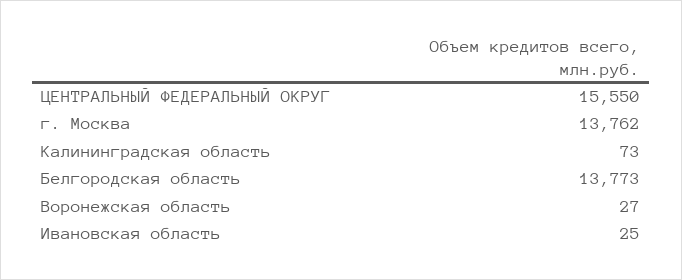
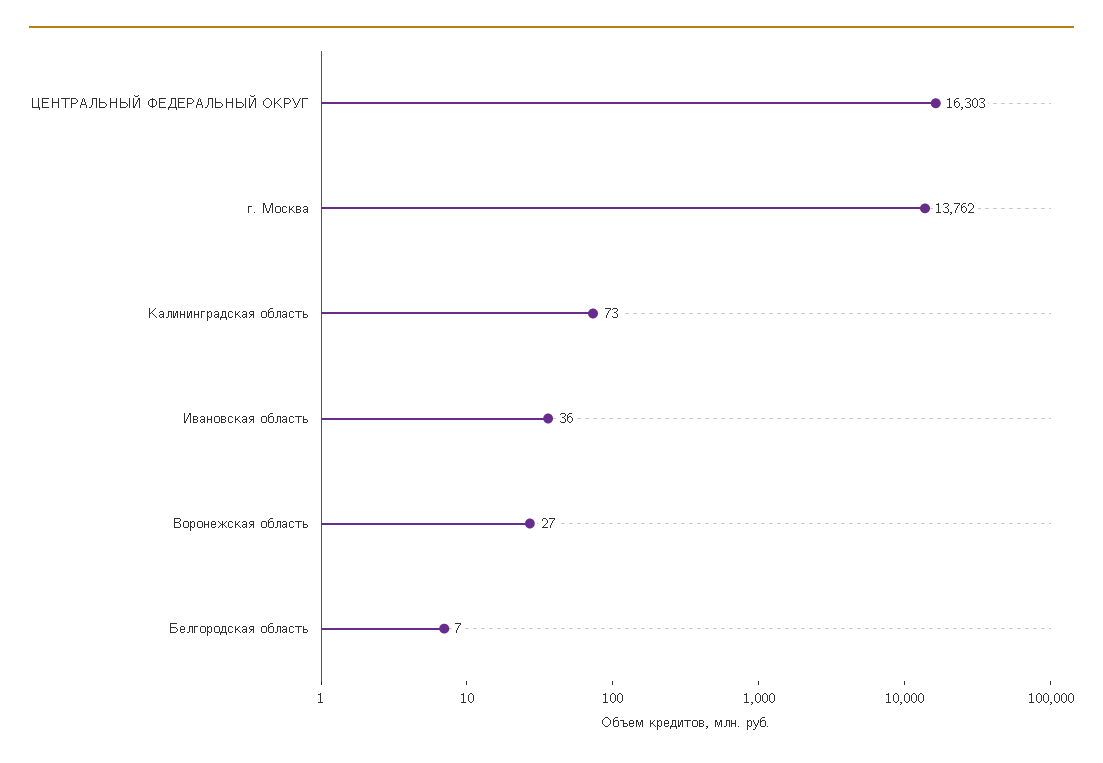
  {
-   "ЦЕНТРАЛЬНЫЙ ФЕДЕРАЛЬНЫЙ ОКРУГ": 15550,
+   "ЦЕНТРАЛЬНЫЙ ФЕДЕРАЛЬНЫЙ ОКРУГ": 16303,
    "г. Москва": 13762,
    "Калининградская область": 73,
-   "Белгородская область": 13773,
+   "Белгородская область": 7,
    "Воронежская область": 27,
-   "Ивановская область": 25
+   "Ивановская область": 36
  }

